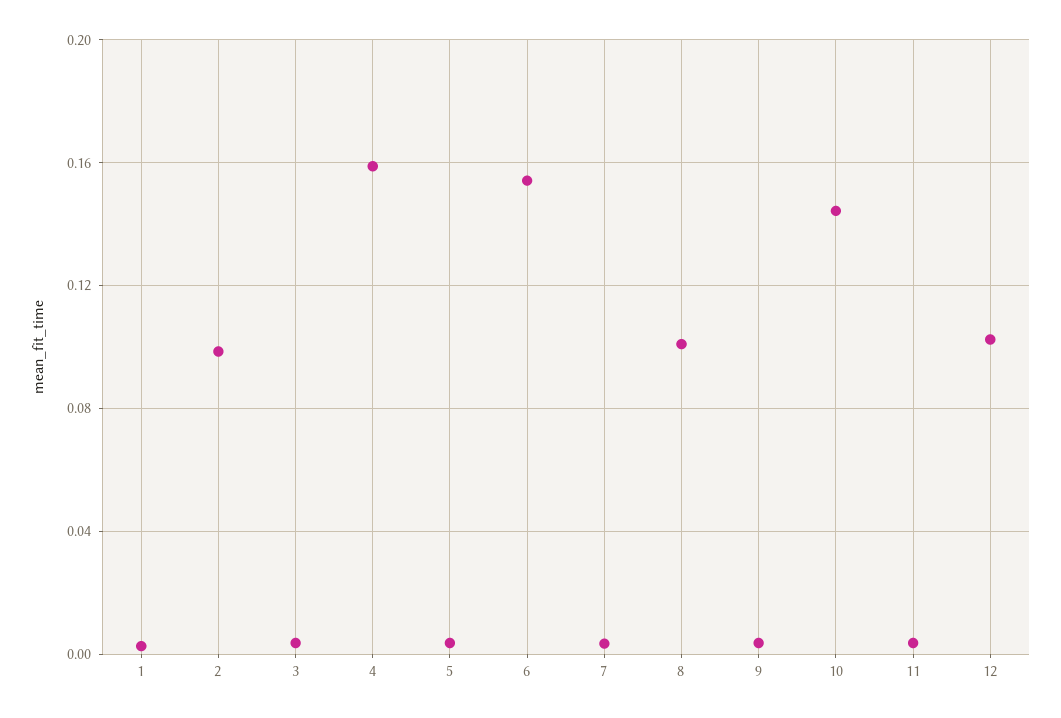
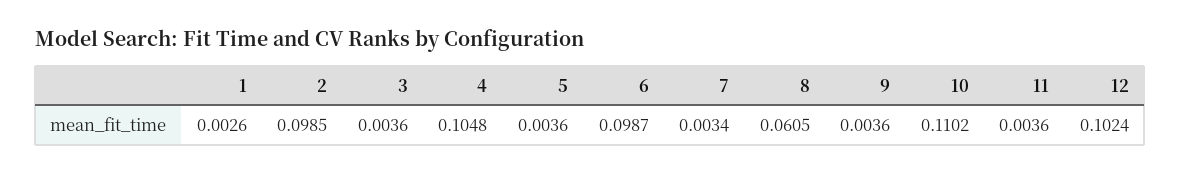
  {
    "1": 0.0026,
    "2": 0.0985,
    "3": 0.0036,
-   "4": 0.16,
+   "4": 0.1048,
    "5": 0.0036,
-   "6": 0.155,
+   "6": 0.0987,
    "7": 0.0034,
-   "8": 0.1,
+   "8": 0.0605,
    "9": 0.0036,
-   "10": 0.145,
+   "10": 0.1102,
    "11": 0.0036,
    "12": 0.1024
  }

